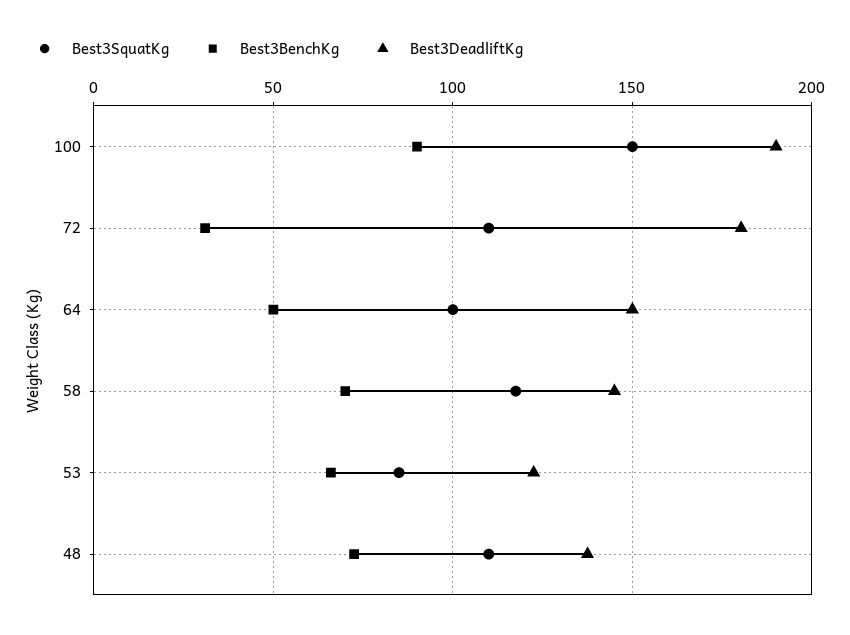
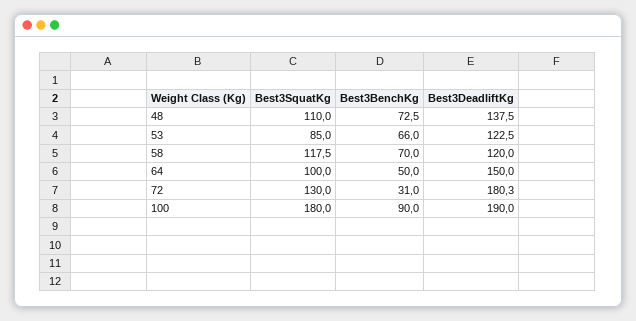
  {
    "Best3SquatKg": {
-     "100": 150,
+     "100": 180,
-     "72": 110,
+     "72": 130,
      "64": 100,
      "58": 117.5,
      "53": 85,
      "48": 110
    },
    "Best3BenchKg": {
      "100": 90,
      "72": 31,
      "64": 50,
      "58": 70,
      "53": 66,
      "48": 72.5
    },
    "Best3DeadliftKg": {
      "100": 190,
      "72": 180.3,
      "64": 150,
-     "58": 145,
+     "58": 120,
      "53": 122.5,
      "48": 137.5
    }
  }

